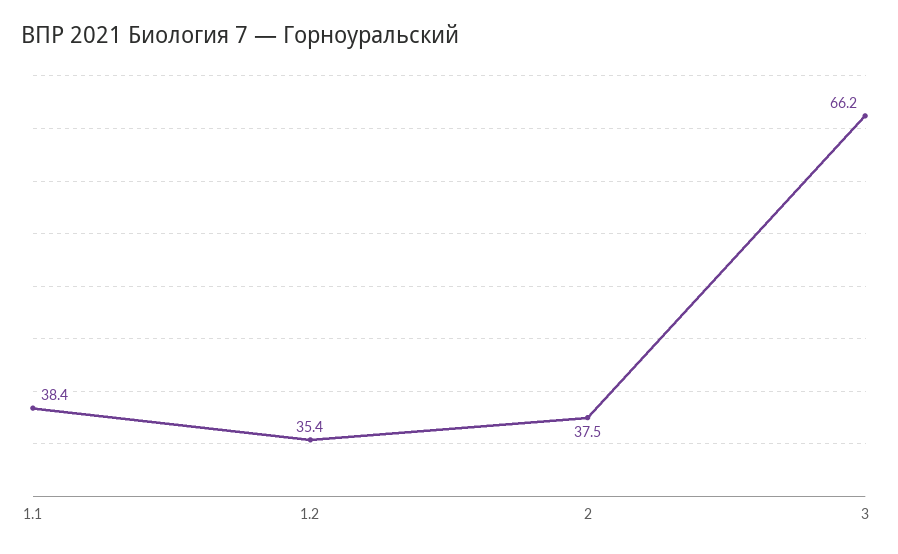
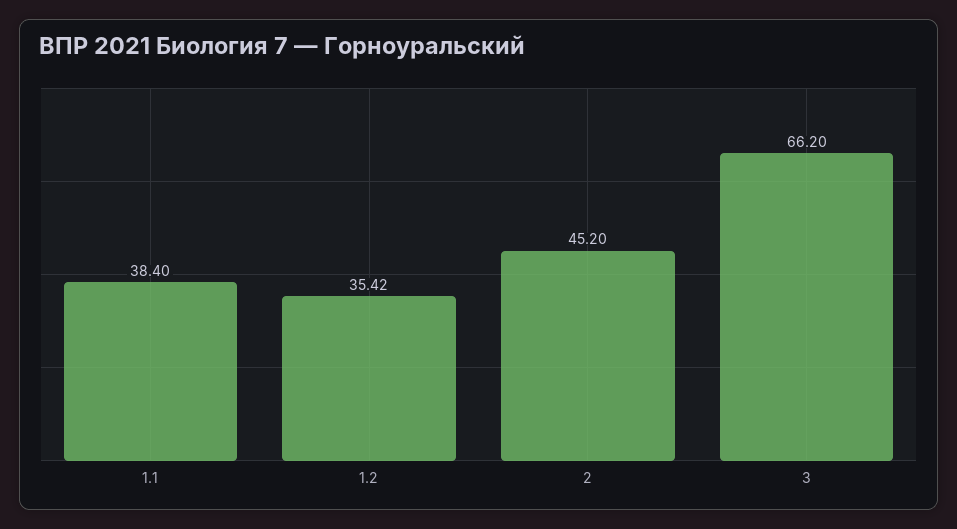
  {
    "1.1": 38.4,
    "1.2": 35.42,
-   "2": 37.5,
+   "2": 45.2,
    "3": 66.2
  }

